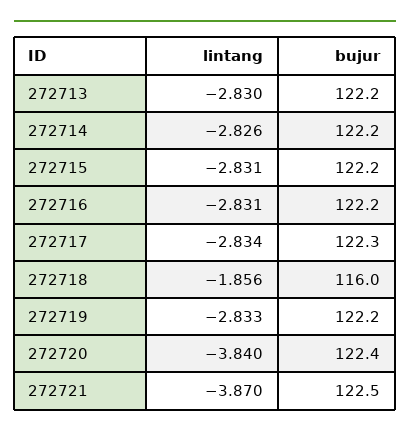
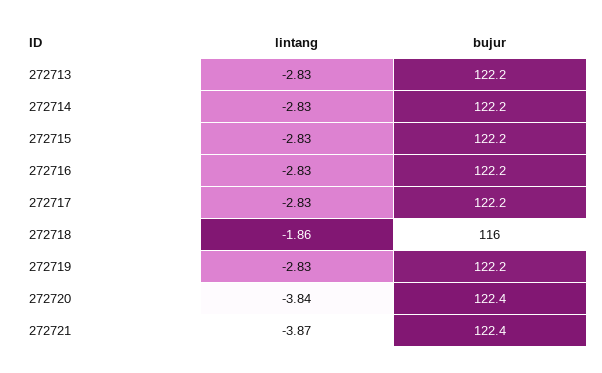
  {
    "lintang": {
      "272713": -2.83,
      "272714": -2.826,
      "272715": -2.831,
      "272716": -2.831,
      "272717": -2.834,
      "272718": -1.856,
      "272719": -2.833,
      "272720": -3.84,
      "272721": -3.87
    },
    "bujur": {
      "272713": 122.2,
      "272714": 122.2,
      "272715": 122.2,
      "272716": 122.2,
-     "272717": 122.3,
+     "272717": 122.2,
      "272718": 116,
      "272719": 122.2,
      "272720": 122.4,
-     "272721": 122.5
+     "272721": 122.4
    }
  }

